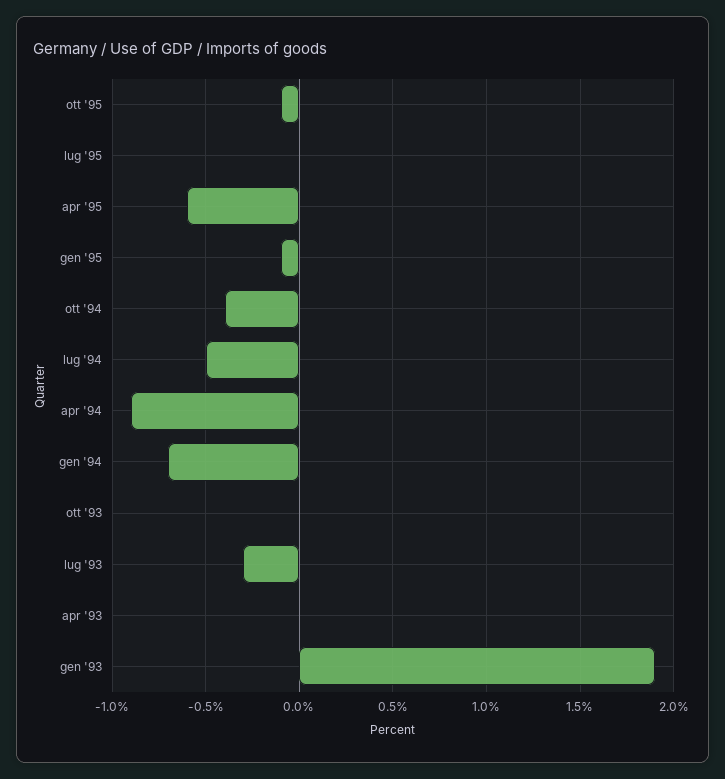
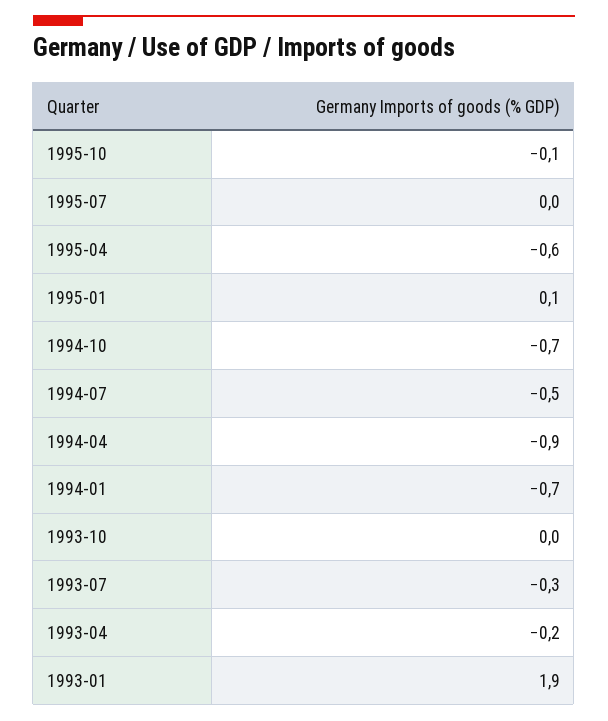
  {
    "ott '95": -0.1,
    "lug '95": 0,
    "apr '95": -0.6,
-   "gen '95": -0.1,
+   "gen '95": 0.1,
-   "ott '94": -0.4,
+   "ott '94": -0.7,
    "lug '94": -0.5,
    "apr '94": -0.9,
    "gen '94": -0.7,
    "ott '93": 0,
    "lug '93": -0.3,
-   "apr '93": 0,
+   "apr '93": -0.2,
    "gen '93": 1.9
  }

